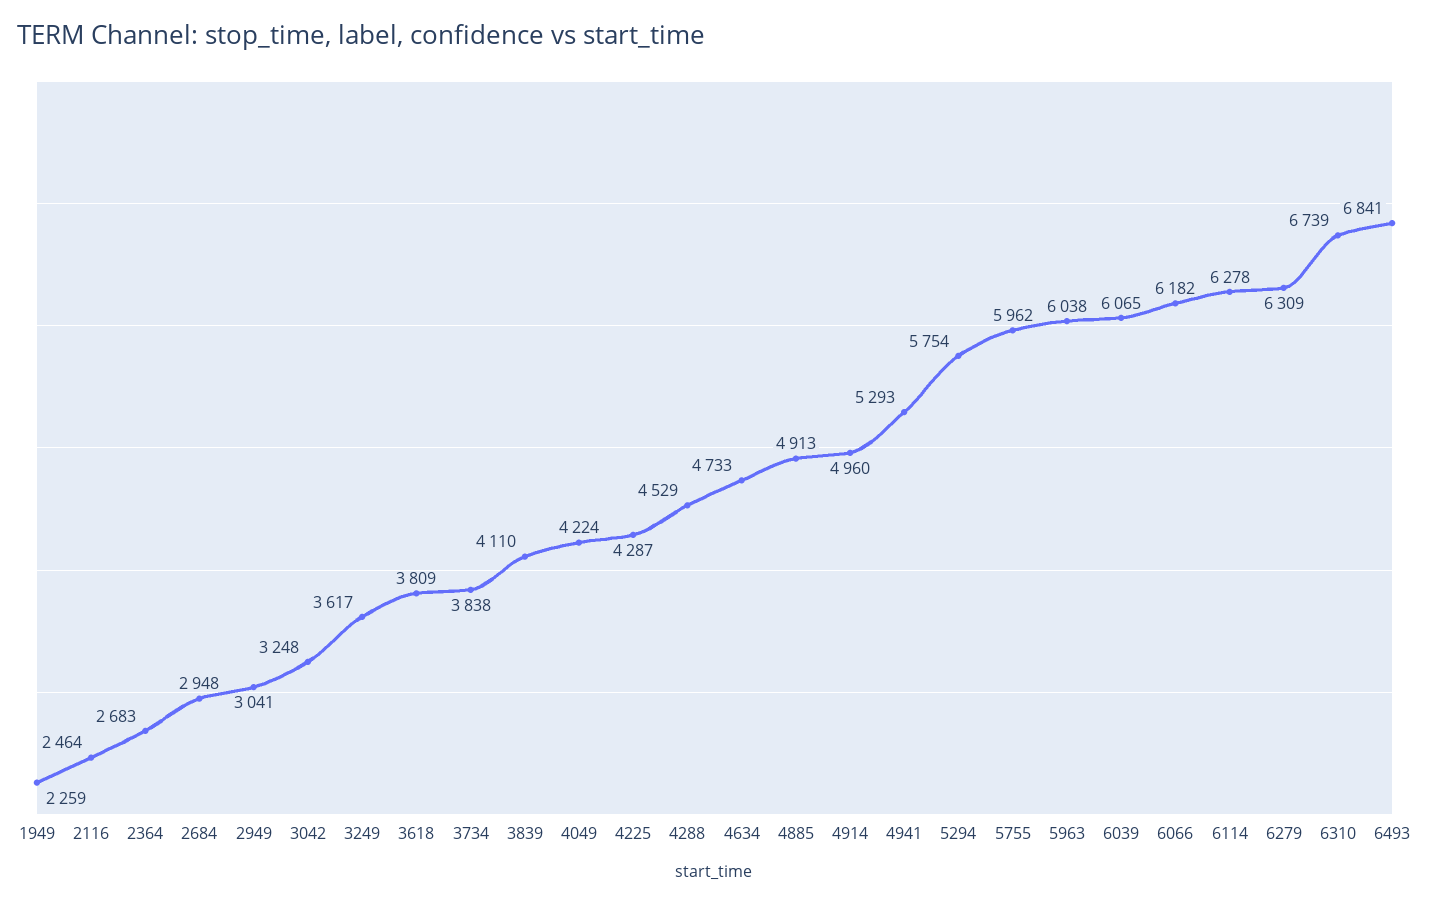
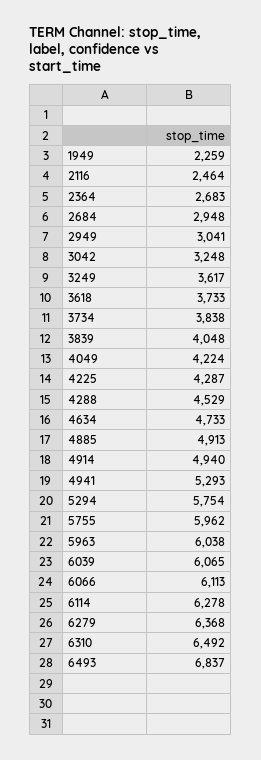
  {
    "1949": 2259,
    "2116": 2464,
    "2364": 2683,
    "2684": 2948,
    "2949": 3041,
    "3042": 3248,
    "3249": 3617,
-   "3618": 3809,
+   "3618": 3733,
    "3734": 3838,
-   "3839": 4110,
+   "3839": 4048,
    "4049": 4224,
    "4225": 4287,
    "4288": 4529,
    "4634": 4733,
    "4885": 4913,
-   "4914": 4960,
+   "4914": 4940,
    "4941": 5293,
    "5294": 5754,
    "5755": 5962,
    "5963": 6038,
    "6039": 6065,
-   "6066": 6182,
+   "6066": 6113,
    "6114": 6278,
-   "6279": 6309,
+   "6279": 6368,
-   "6310": 6739,
+   "6310": 6492,
-   "6493": 6841
+   "6493": 6837
  }

